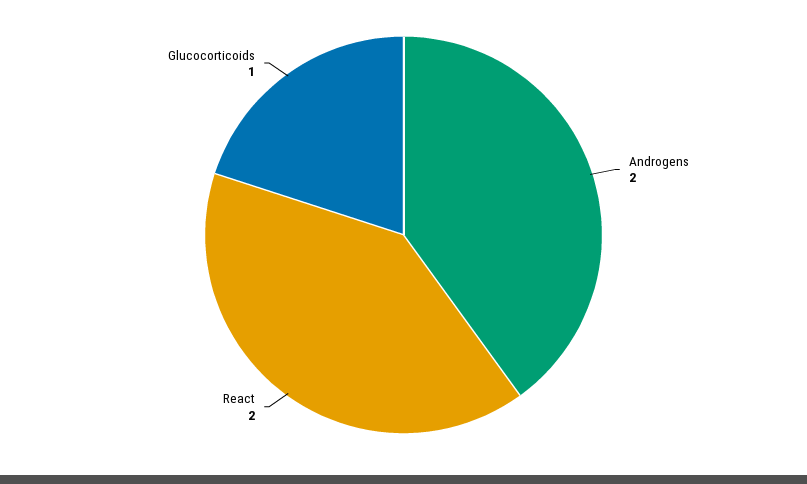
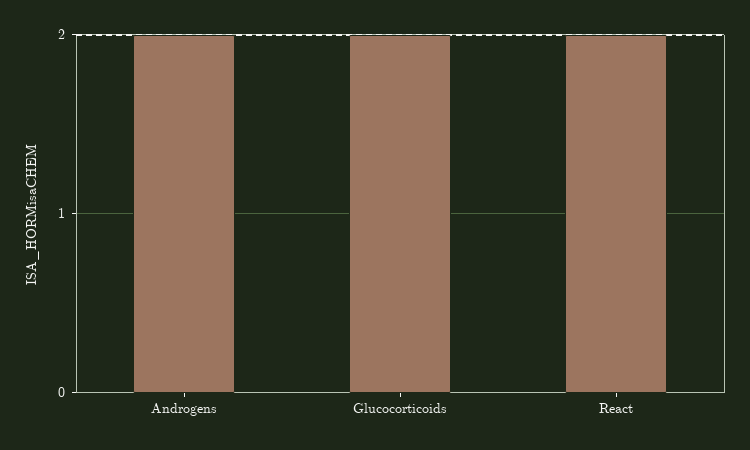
  {
    "Androgens": 2,
    "React": 2,
-   "Glucocorticoids": 1
+   "Glucocorticoids": 2
  }

